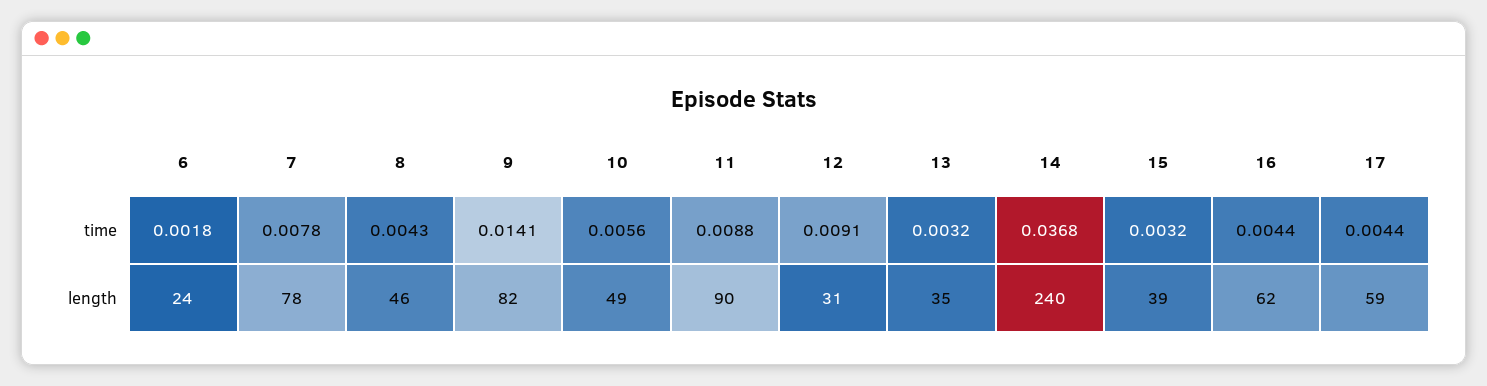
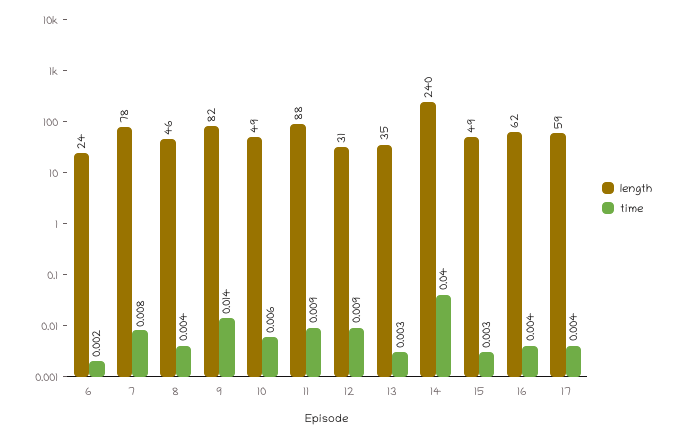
  {
    "time": {
      "6": 0.0018,
      "7": 0.0078,
      "8": 0.0043,
      "9": 0.0141,
      "10": 0.0056,
      "11": 0.0088,
      "12": 0.0091,
      "13": 0.0032,
-     "14": 0.0368,
+     "14": 0.04,
      "15": 0.0032,
      "16": 0.0044,
      "17": 0.0044
    },
    "length": {
      "6": 24,
      "7": 78,
      "8": 46,
      "9": 82,
      "10": 49,
-     "11": 90,
+     "11": 88,
      "12": 31,
      "13": 35,
      "14": 240,
-     "15": 39,
+     "15": 49,
      "16": 62,
      "17": 59
    }
  }

